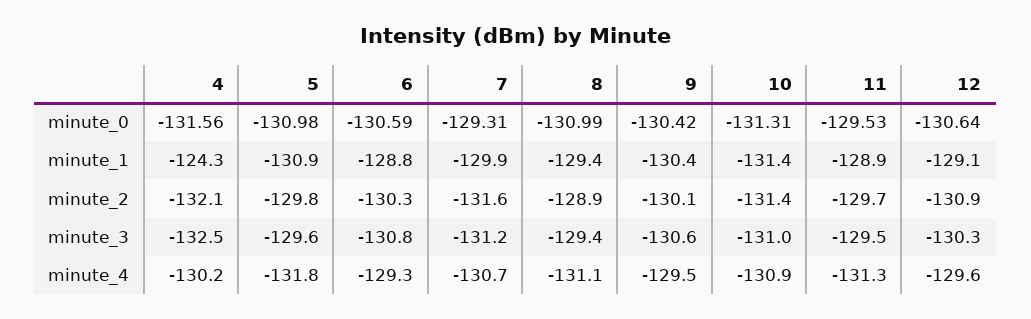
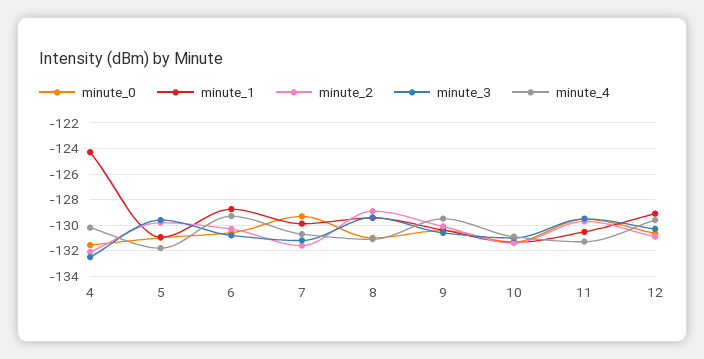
  {
    "minute_0": {
      "4": -131.56,
      "5": -130.98,
      "6": -130.59,
      "7": -129.31,
      "8": -130.99,
      "9": -130.42,
      "10": -131.31,
      "11": -129.53,
      "12": -130.64
    },
    "minute_1": {
      "4": -124.3,
      "5": -130.9,
      "6": -128.8,
      "7": -129.9,
      "8": -129.4,
      "9": -130.4,
      "10": -131.4,
-     "11": -128.9,
+     "11": -130.5,
      "12": -129.1
    },
    "minute_2": {
      "4": -132.1,
      "5": -129.8,
      "6": -130.3,
      "7": -131.6,
      "8": -128.9,
      "9": -130.1,
      "10": -131.4,
      "11": -129.7,
      "12": -130.9
    },
    "minute_3": {
      "4": -132.5,
      "5": -129.6,
      "6": -130.8,
      "7": -131.2,
      "8": -129.4,
      "9": -130.6,
      "10": -131,
      "11": -129.5,
      "12": -130.3
    },
    "minute_4": {
      "4": -130.2,
      "5": -131.8,
      "6": -129.3,
      "7": -130.7,
      "8": -131.1,
      "9": -129.5,
      "10": -130.9,
      "11": -131.3,
      "12": -129.6
    }
  }

